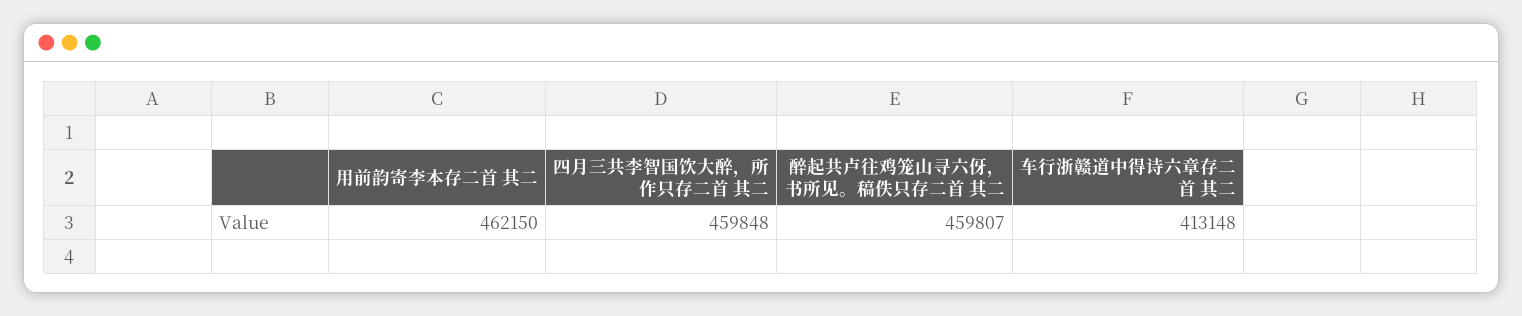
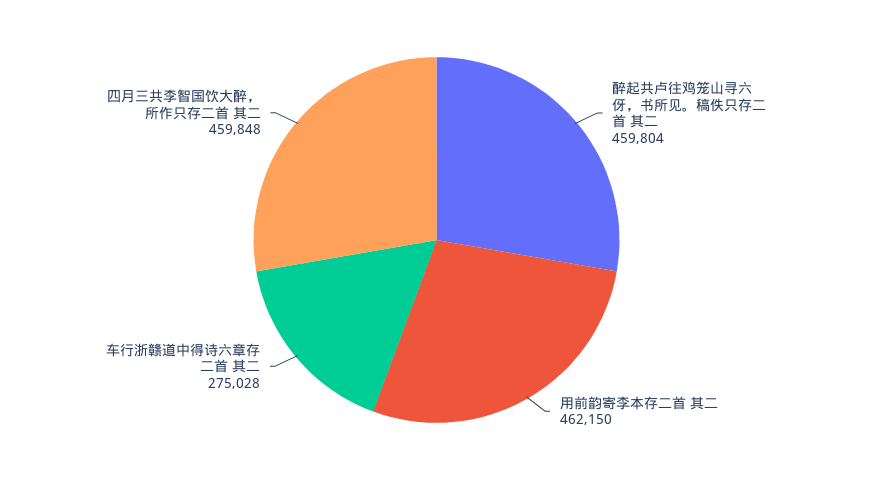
  {
    "用前韵寄李本存二首 其二": 462150,
    "四月三共李智国饮大醉，所作只存二首 其二": 459848,
-   "醉起共卢往鸡笼山寻六伢，书所见。稿佚只存二首 其二": 459807,
+   "醉起共卢往鸡笼山寻六伢，书所见。稿佚只存二首 其二": 459804,
-   "车行浙赣道中得诗六章存二首 其二": 413148
+   "车行浙赣道中得诗六章存二首 其二": 275028
  }

